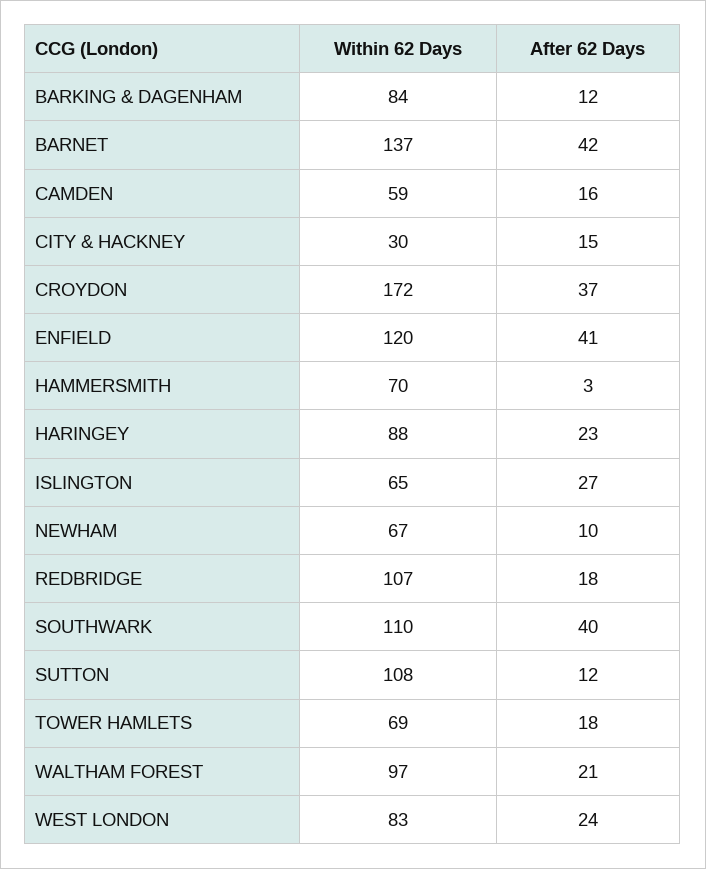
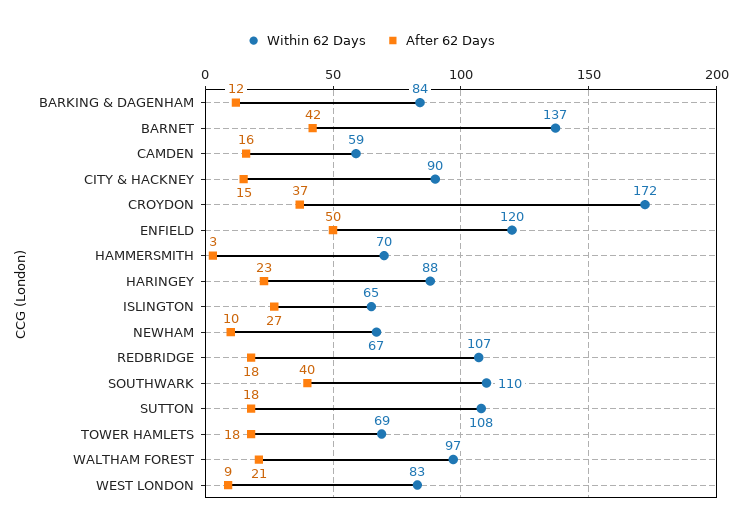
  {
    "Within 62 Days": {
      "BARKING & DAGENHAM": 84,
      "BARNET": 137,
      "CAMDEN": 59,
-     "CITY & HACKNEY": 30,
+     "CITY & HACKNEY": 90,
      "CROYDON": 172,
      "ENFIELD": 120,
      "HAMMERSMITH": 70,
      "HARINGEY": 88,
      "ISLINGTON": 65,
      "NEWHAM": 67,
      "REDBRIDGE": 107,
      "SOUTHWARK": 110,
      "SUTTON": 108,
      "TOWER HAMLETS": 69,
      "WALTHAM FOREST": 97,
      "WEST LONDON": 83
    },
    "After 62 Days": {
      "BARKING & DAGENHAM": 12,
      "BARNET": 42,
      "CAMDEN": 16,
      "CITY & HACKNEY": 15,
      "CROYDON": 37,
-     "ENFIELD": 41,
+     "ENFIELD": 50,
      "HAMMERSMITH": 3,
      "HARINGEY": 23,
      "ISLINGTON": 27,
      "NEWHAM": 10,
      "REDBRIDGE": 18,
      "SOUTHWARK": 40,
-     "SUTTON": 12,
+     "SUTTON": 18,
      "TOWER HAMLETS": 18,
      "WALTHAM FOREST": 21,
-     "WEST LONDON": 24
+     "WEST LONDON": 9
    }
  }

